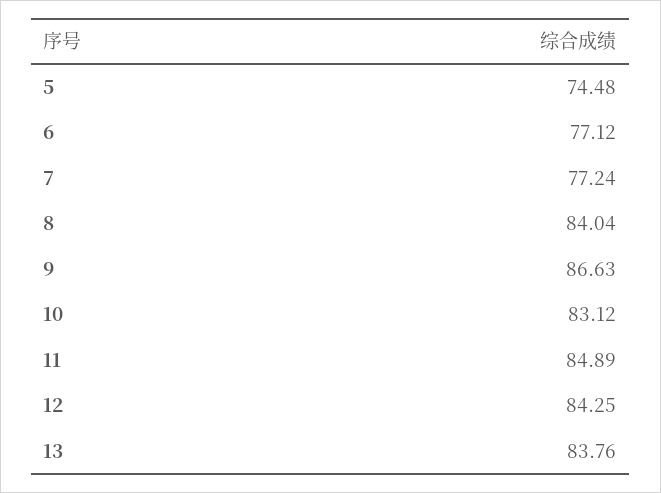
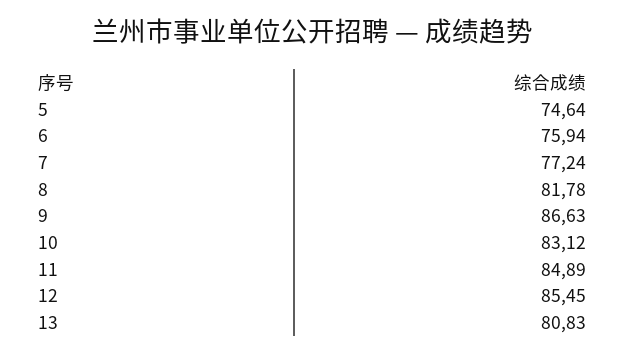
  {
-   "5": 74.48,
+   "5": 74.64,
-   "6": 77.12,
+   "6": 75.94,
    "7": 77.24,
-   "8": 84.04,
+   "8": 81.78,
    "9": 86.63,
    "10": 83.12,
    "11": 84.89,
-   "12": 84.25,
+   "12": 85.45,
-   "13": 83.76
+   "13": 80.83
  }

